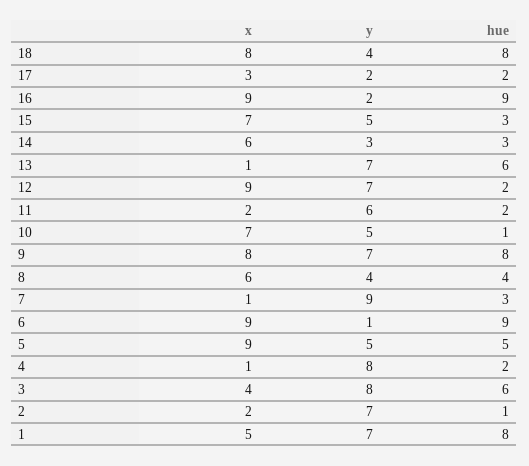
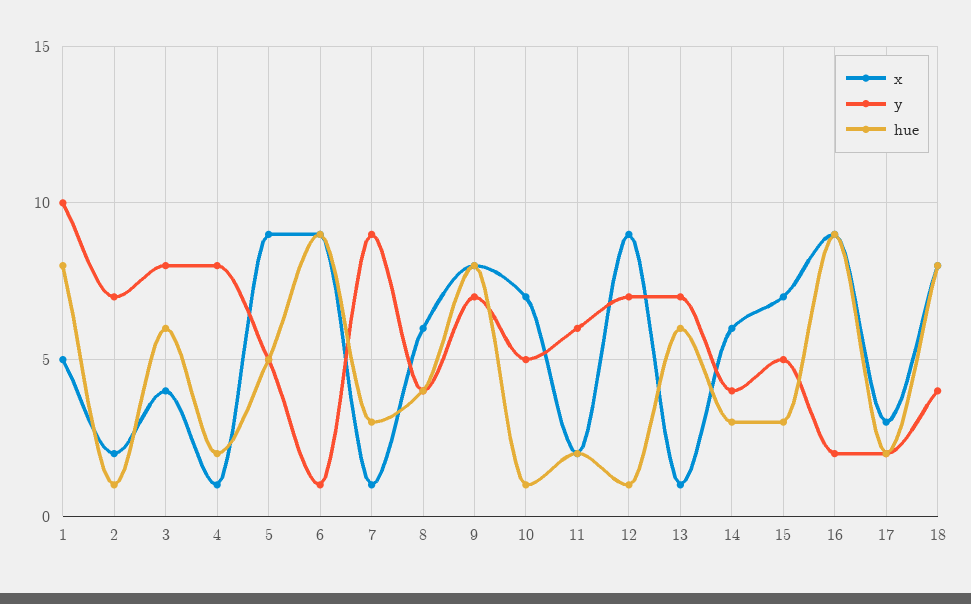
  {
    "x": {
      "18": 8,
      "17": 3,
      "16": 9,
      "15": 7,
      "14": 6,
      "13": 1,
      "12": 9,
      "11": 2,
      "10": 7,
      "9": 8,
      "8": 6,
      "7": 1,
      "6": 9,
      "5": 9,
      "4": 1,
      "3": 4,
      "2": 2,
      "1": 5
    },
    "y": {
      "18": 4,
      "17": 2,
      "16": 2,
      "15": 5,
-     "14": 3,
+     "14": 4,
      "13": 7,
      "12": 7,
      "11": 6,
      "10": 5,
      "9": 7,
      "8": 4,
      "7": 9,
      "6": 1,
      "5": 5,
      "4": 8,
      "3": 8,
      "2": 7,
-     "1": 7
+     "1": 10
    },
    "hue": {
      "18": 8,
      "17": 2,
      "16": 9,
      "15": 3,
      "14": 3,
      "13": 6,
-     "12": 2,
+     "12": 1,
      "11": 2,
      "10": 1,
      "9": 8,
      "8": 4,
      "7": 3,
      "6": 9,
      "5": 5,
      "4": 2,
      "3": 6,
      "2": 1,
      "1": 8
    }
  }

